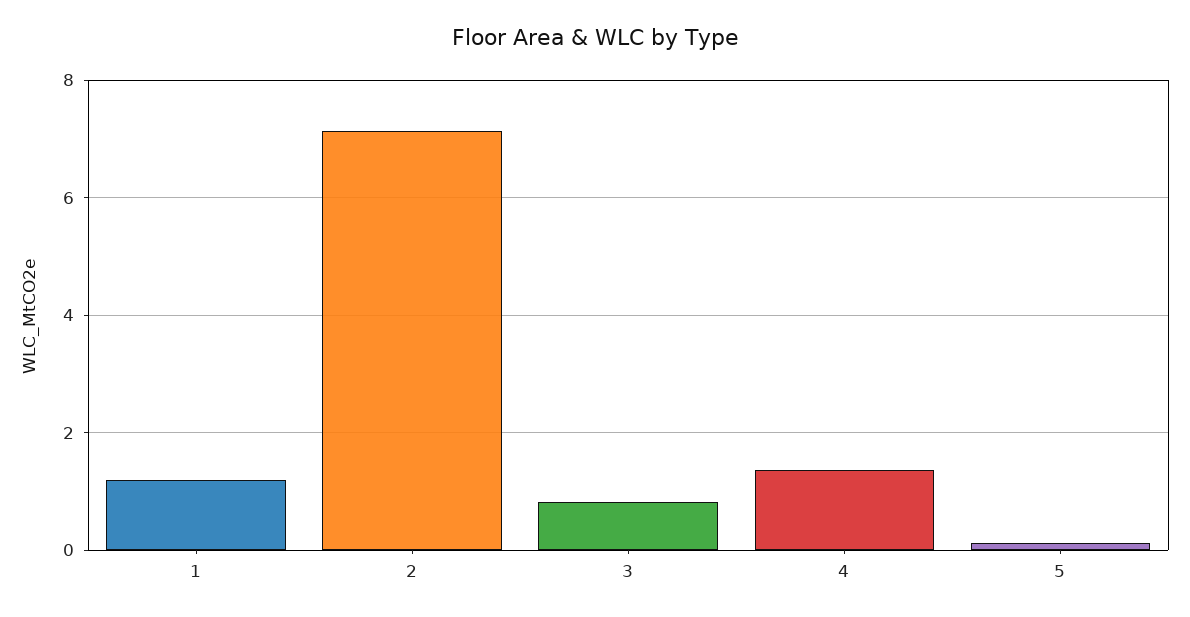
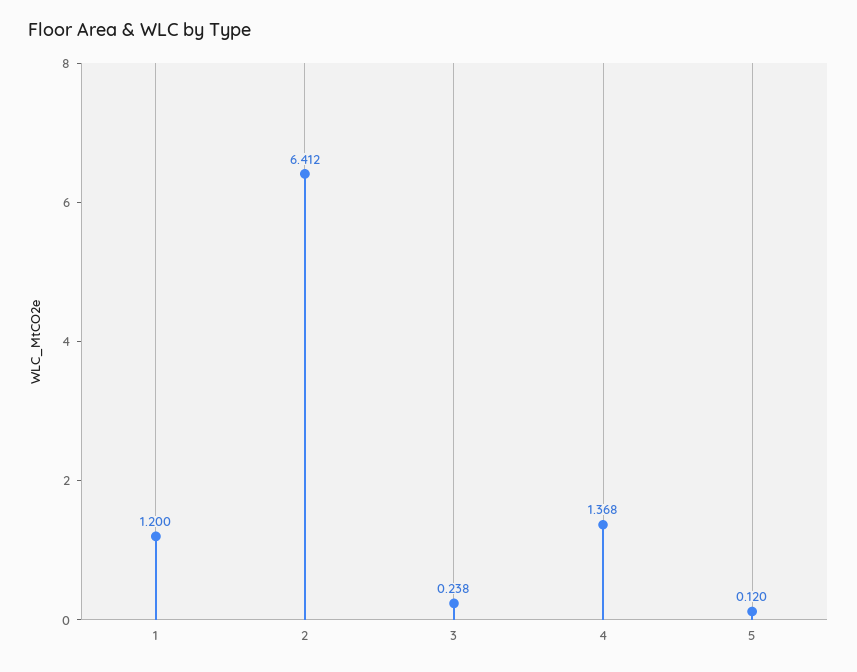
  {
    "1": 1.2,
-   "2": 7.2,
+   "2": 6.412,
-   "3": 0.8,
+   "3": 0.238,
    "4": 1.368,
    "5": 0.12
  }

